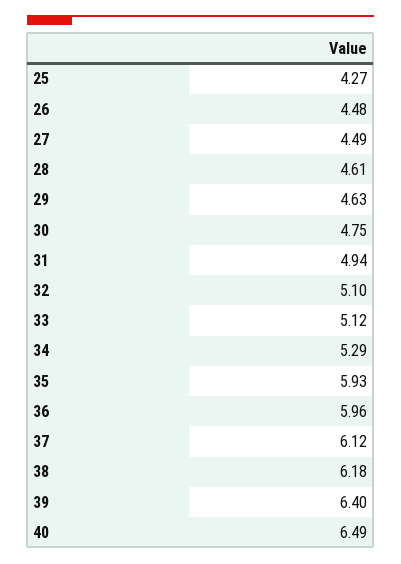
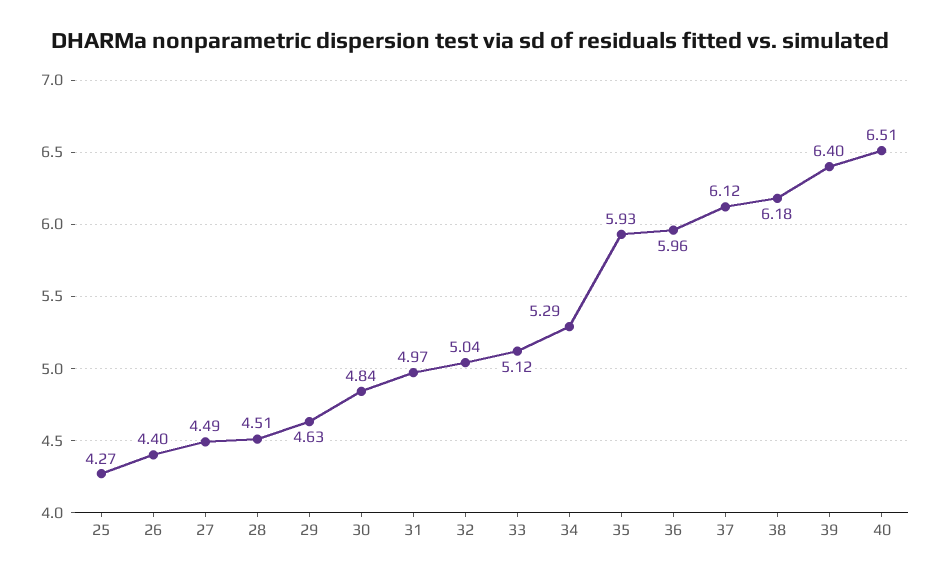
  {
    "25": 4.27,
-   "26": 4.48,
+   "26": 4.4,
    "27": 4.49,
-   "28": 4.61,
+   "28": 4.51,
    "29": 4.63,
-   "30": 4.75,
+   "30": 4.84,
-   "31": 4.94,
+   "31": 4.97,
-   "32": 5.1,
+   "32": 5.04,
    "33": 5.12,
    "34": 5.29,
    "35": 5.93,
    "36": 5.96,
    "37": 6.12,
    "38": 6.18,
    "39": 6.4,
-   "40": 6.49
+   "40": 6.51
  }

